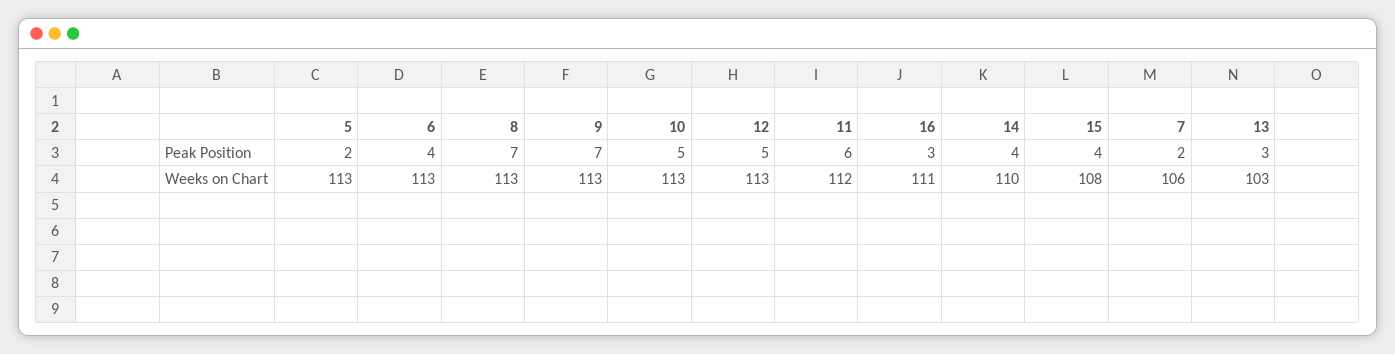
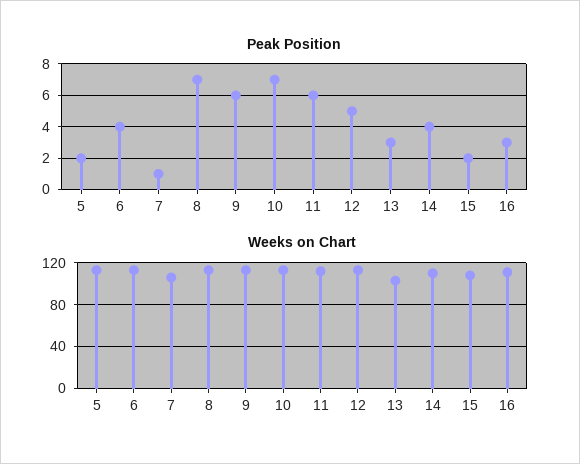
  {
    "Peak Position": {
      "5": 2,
      "6": 4,
      "8": 7,
-     "9": 7,
+     "9": 6,
-     "10": 5,
+     "10": 7,
      "12": 5,
      "11": 6,
      "16": 3,
      "14": 4,
-     "15": 4,
+     "15": 2,
-     "7": 2,
+     "7": 1,
      "13": 3
    },
    "Weeks on Chart": {
      "5": 113,
      "6": 113,
      "8": 113,
      "9": 113,
      "10": 113,
      "12": 113,
      "11": 112,
      "16": 111,
      "14": 110,
      "15": 108,
      "7": 106,
      "13": 103
    }
  }

